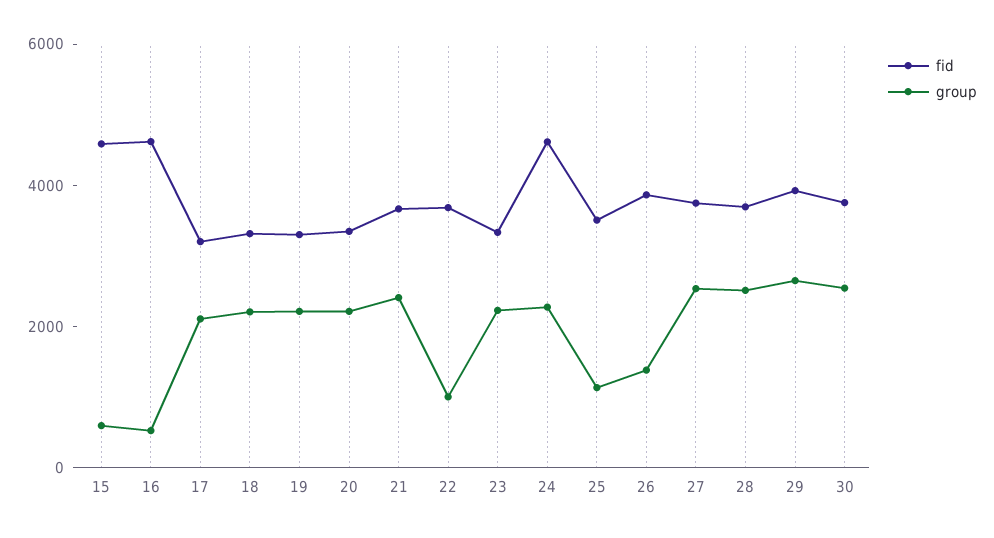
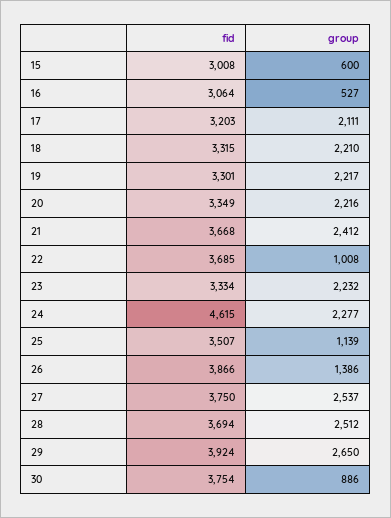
  {
    "fid": {
-     "15": 4500,
+     "15": 3008,
-     "16": 4500,
+     "16": 3064,
      "17": 3203,
      "18": 3315,
      "19": 3301,
      "20": 3349,
      "21": 3668,
      "22": 3685,
      "23": 3334,
      "24": 4615,
      "25": 3507,
      "26": 3866,
      "27": 3750,
      "28": 3694,
      "29": 3924,
      "30": 3754
    },
    "group": {
      "15": 600,
      "16": 527,
      "17": 2111,
      "18": 2210,
      "19": 2217,
      "20": 2216,
      "21": 2412,
      "22": 1008,
      "23": 2232,
      "24": 2277,
      "25": 1139,
      "26": 1386,
      "27": 2537,
      "28": 2512,
      "29": 2650,
-     "30": 2500
+     "30": 886
    }
  }

